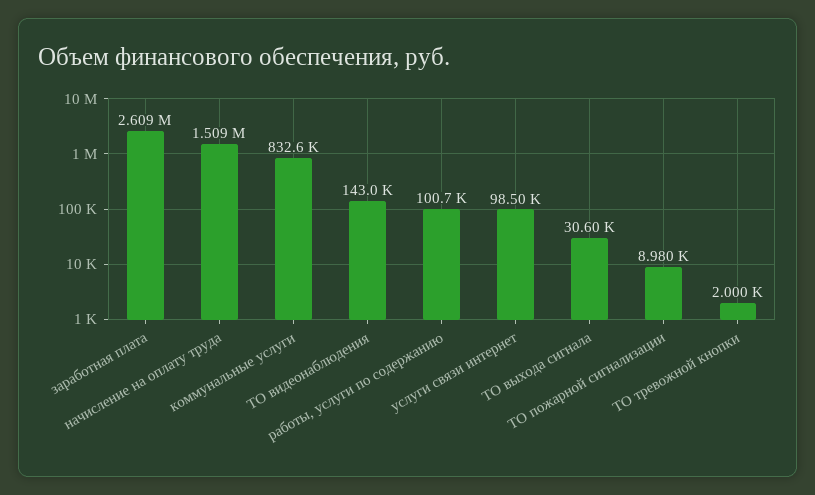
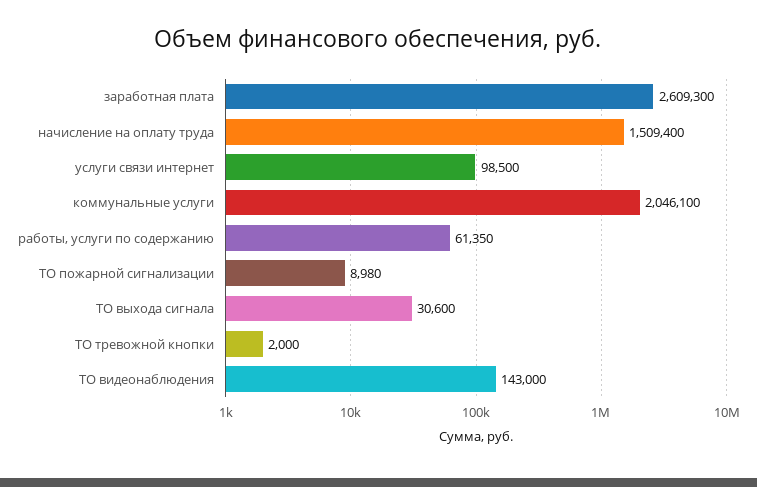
  {
    "заработная плата": 2609300,
    "начисление на оплату труда": 1509400,
-   "коммунальные услуги": 832600,
+   "коммунальные услуги": 2046100,
    "ТО видеонаблюдения": 143000,
-   "работы, услуги по содержанию": 100700,
+   "работы, услуги по содержанию": 61350,
    "услуги связи интернет": 98500,
    "ТО выхода сигнала": 30600,
    "ТО пожарной сигнализации": 8980,
    "ТО тревожной кнопки": 2000
  }

